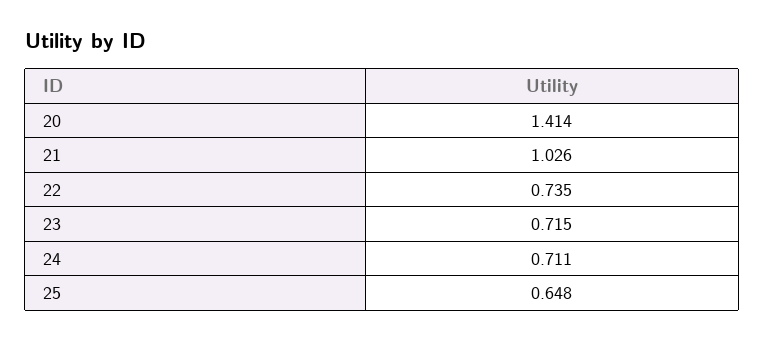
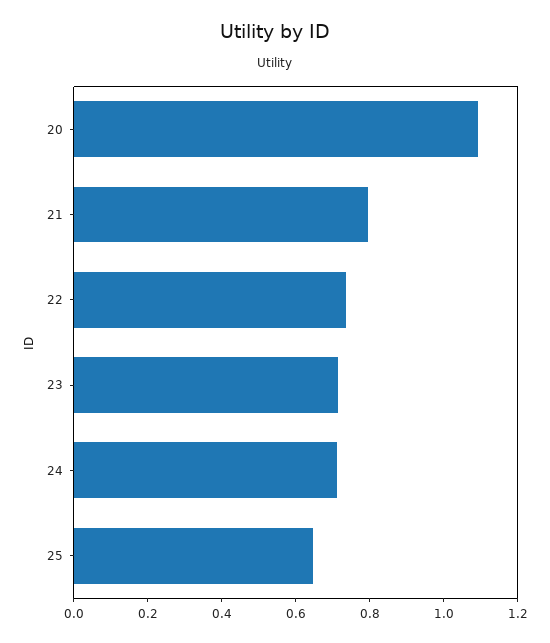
  {
-   "20": 1.414,
+   "20": 1.1,
-   "21": 1.026,
+   "21": 0.8,
    "22": 0.735,
    "23": 0.715,
    "24": 0.711,
    "25": 0.648
  }

